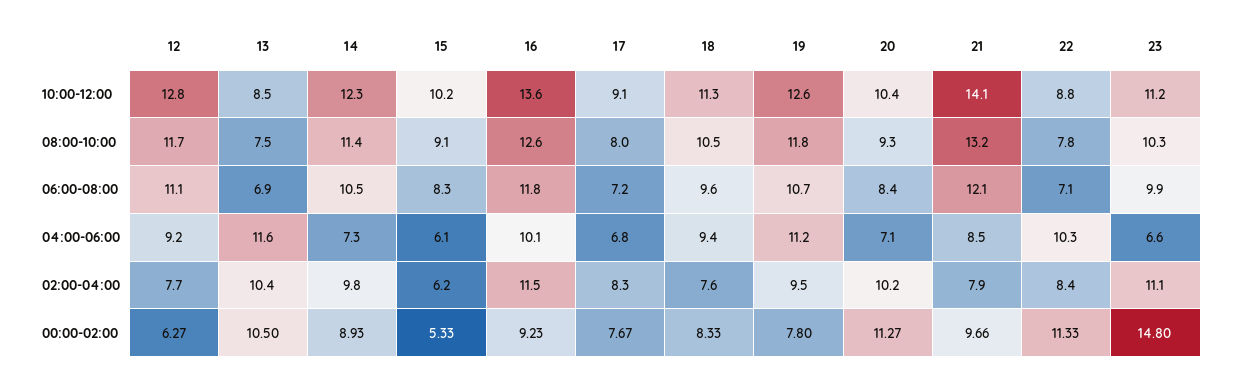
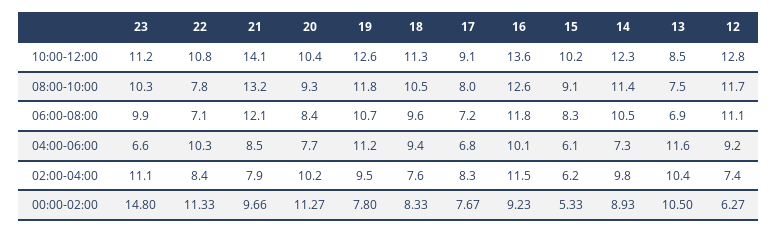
  {
    "12": {
      "10:00-12:00": 12.8,
      "08:00-10:00": 11.7,
      "06:00-08:00": 11.1,
      "04:00-06:00": 9.2,
-     "02:00-04:00": 7.7,
+     "02:00-04:00": 7.4,
      "00:00-02:00": 6.27
    },
    "13": {
      "10:00-12:00": 8.5,
      "08:00-10:00": 7.5,
      "06:00-08:00": 6.9,
      "04:00-06:00": 11.6,
      "02:00-04:00": 10.4,
      "00:00-02:00": 10.5
    },
    "14": {
      "10:00-12:00": 12.3,
      "08:00-10:00": 11.4,
      "06:00-08:00": 10.5,
      "04:00-06:00": 7.3,
      "02:00-04:00": 9.8,
      "00:00-02:00": 8.93
    },
    "15": {
      "10:00-12:00": 10.2,
      "08:00-10:00": 9.1,
      "06:00-08:00": 8.3,
      "04:00-06:00": 6.1,
      "02:00-04:00": 6.2,
      "00:00-02:00": 5.33
    },
    "16": {
      "10:00-12:00": 13.6,
      "08:00-10:00": 12.6,
      "06:00-08:00": 11.8,
      "04:00-06:00": 10.1,
      "02:00-04:00": 11.5,
      "00:00-02:00": 9.23
    },
    "17": {
      "10:00-12:00": 9.1,
      "08:00-10:00": 8,
      "06:00-08:00": 7.2,
      "04:00-06:00": 6.8,
      "02:00-04:00": 8.3,
      "00:00-02:00": 7.67
    },
    "18": {
      "10:00-12:00": 11.3,
      "08:00-10:00": 10.5,
      "06:00-08:00": 9.6,
      "04:00-06:00": 9.4,
      "02:00-04:00": 7.6,
      "00:00-02:00": 8.33
    },
    "19": {
      "10:00-12:00": 12.6,
      "08:00-10:00": 11.8,
      "06:00-08:00": 10.7,
      "04:00-06:00": 11.2,
      "02:00-04:00": 9.5,
      "00:00-02:00": 7.8
    },
    "20": {
      "10:00-12:00": 10.4,
      "08:00-10:00": 9.3,
      "06:00-08:00": 8.4,
-     "04:00-06:00": 7.1,
+     "04:00-06:00": 7.7,
      "02:00-04:00": 10.2,
      "00:00-02:00": 11.27
    },
    "21": {
      "10:00-12:00": 14.1,
      "08:00-10:00": 13.2,
      "06:00-08:00": 12.1,
      "04:00-06:00": 8.5,
      "02:00-04:00": 7.9,
      "00:00-02:00": 9.66
    },
    "22": {
-     "10:00-12:00": 8.8,
+     "10:00-12:00": 10.8,
      "08:00-10:00": 7.8,
      "06:00-08:00": 7.1,
      "04:00-06:00": 10.3,
      "02:00-04:00": 8.4,
      "00:00-02:00": 11.33
    },
    "23": {
      "10:00-12:00": 11.2,
      "08:00-10:00": 10.3,
      "06:00-08:00": 9.9,
      "04:00-06:00": 6.6,
      "02:00-04:00": 11.1,
      "00:00-02:00": 14.8
    }
  }

